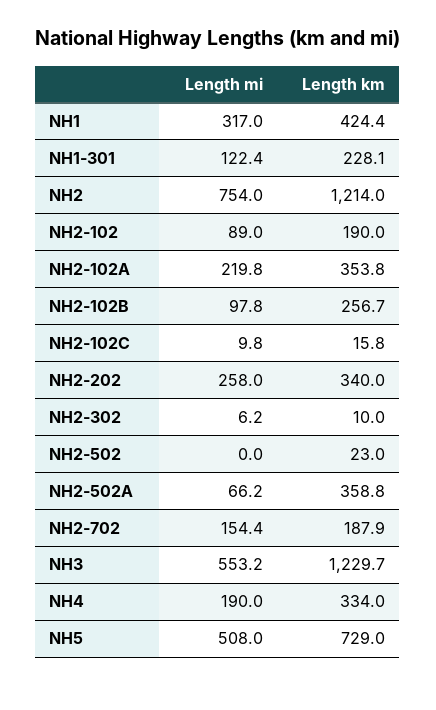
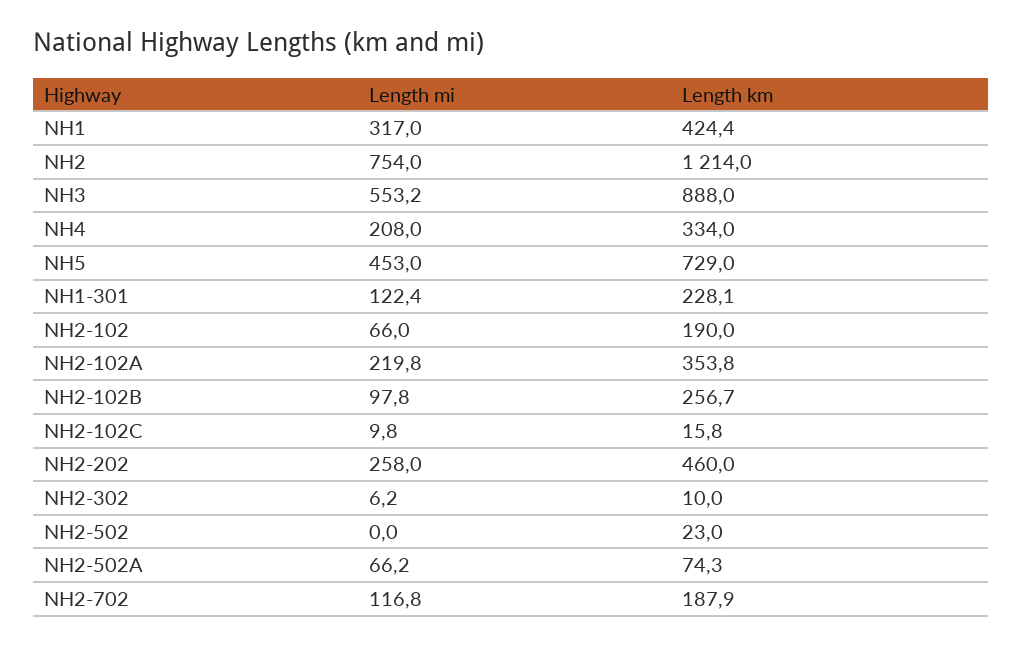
  {
    "Length mi": {
      "NH1": 317,
      "NH1-301": 122.4,
      "NH2": 754,
-     "NH2-102": 89,
+     "NH2-102": 66,
      "NH2-102A": 219.8,
      "NH2-102B": 97.8,
      "NH2-102C": 9.8,
      "NH2-202": 258,
      "NH2-302": 6.2,
      "NH2-502": 0,
      "NH2-502A": 66.2,
-     "NH2-702": 154.4,
+     "NH2-702": 116.8,
      "NH3": 553.2,
-     "NH4": 190,
+     "NH4": 208,
-     "NH5": 508
+     "NH5": 453
    },
    "Length km": {
      "NH1": 424.4,
      "NH1-301": 228.1,
      "NH2": 1214,
      "NH2-102": 190,
      "NH2-102A": 353.8,
      "NH2-102B": 256.7,
      "NH2-102C": 15.8,
-     "NH2-202": 340,
+     "NH2-202": 460,
      "NH2-302": 10,
      "NH2-502": 23,
-     "NH2-502A": 358.8,
+     "NH2-502A": 74.3,
      "NH2-702": 187.9,
-     "NH3": 1229.7,
+     "NH3": 888,
      "NH4": 334,
      "NH5": 729
    }
  }

